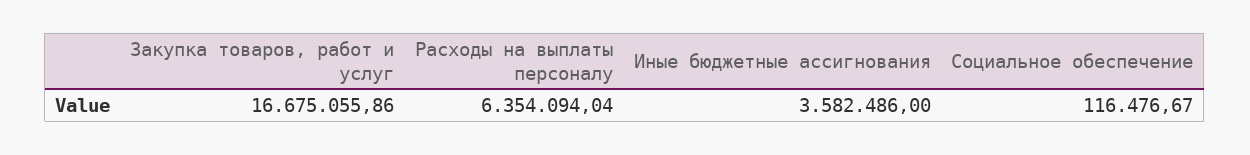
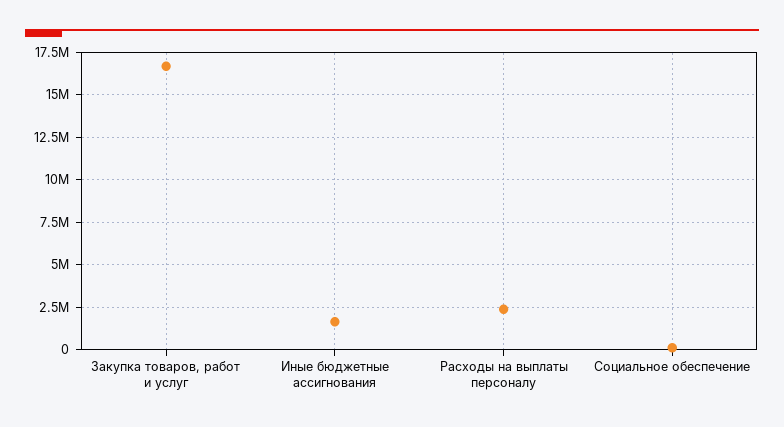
  {
    "Закупка товаров, работ и услуг": 16675055.86,
-   "Расходы на выплаты персоналу": 6354094.04,
+   "Расходы на выплаты персоналу": 2500000,
-   "Иные бюджетные ассигнования": 3582486,
+   "Иные бюджетные ассигнования": 1500000,
    "Социальное обеспечение": 116476.67
  }

